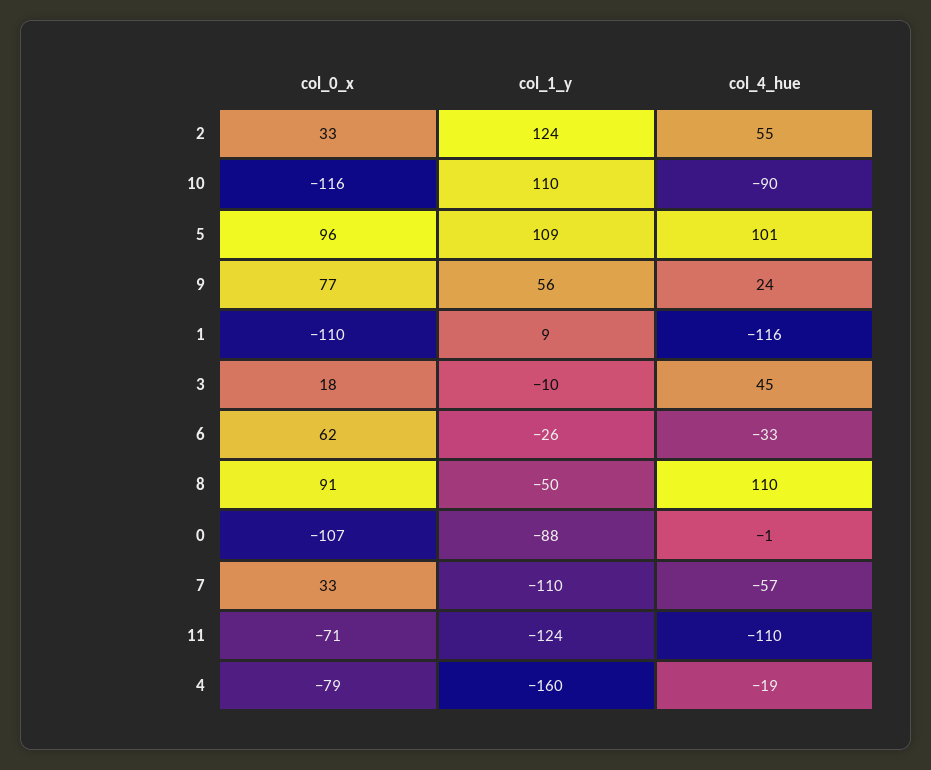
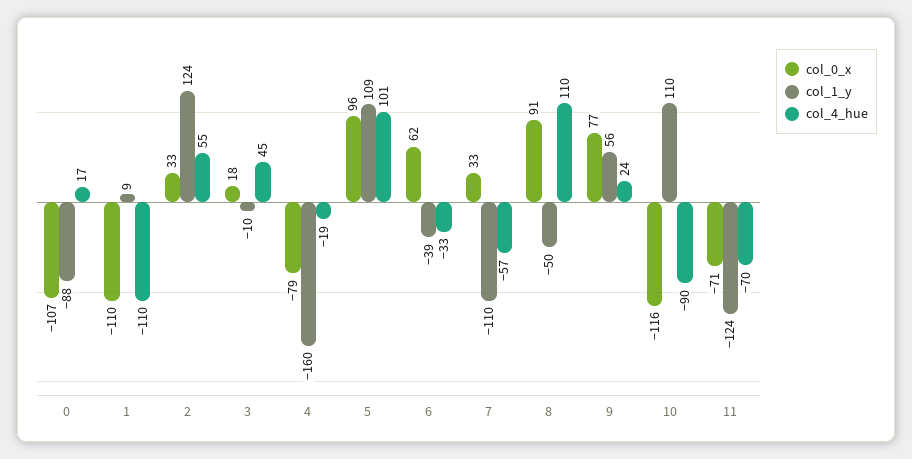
  {
    "col_0_x": {
      "2": 33,
      "10": -116,
      "5": 96,
      "9": 77,
      "1": -110,
      "3": 18,
      "6": 62,
      "8": 91,
      "0": -107,
      "7": 33,
      "11": -71,
      "4": -79
    },
    "col_1_y": {
      "2": 124,
      "10": 110,
      "5": 109,
      "9": 56,
      "1": 9,
      "3": -10,
-     "6": -26,
+     "6": -39,
      "8": -50,
      "0": -88,
      "7": -110,
      "11": -124,
      "4": -160
    },
    "col_4_hue": {
      "2": 55,
      "10": -90,
      "5": 101,
      "9": 24,
-     "1": -116,
+     "1": -110,
      "3": 45,
      "6": -33,
      "8": 110,
-     "0": -1,
+     "0": 17,
      "7": -57,
-     "11": -110,
+     "11": -70,
      "4": -19
    }
  }

